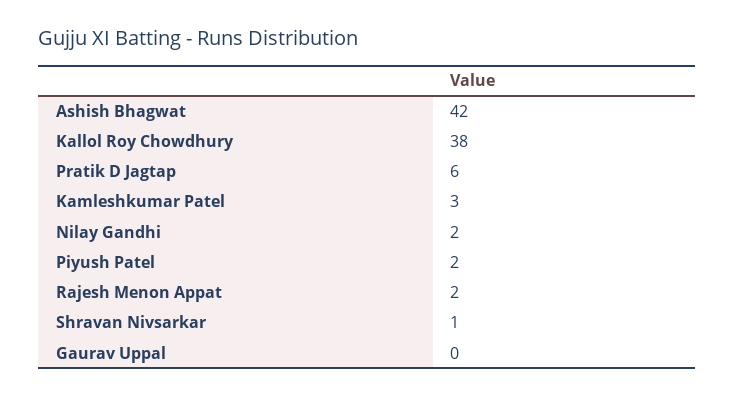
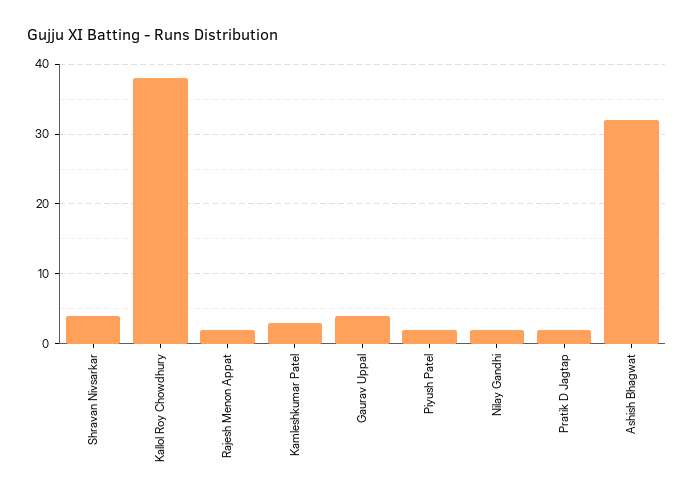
  {
-   "Ashish Bhagwat": 42,
+   "Ashish Bhagwat": 32,
    "Kallol Roy Chowdhury": 38,
-   "Pratik D Jagtap": 6,
+   "Pratik D Jagtap": 2,
    "Kamleshkumar Patel": 3,
    "Nilay Gandhi": 2,
    "Piyush Patel": 2,
    "Rajesh Menon Appat": 2,
-   "Shravan Nivsarkar": 1,
+   "Shravan Nivsarkar": 4,
-   "Gaurav Uppal": 0
+   "Gaurav Uppal": 4
  }

